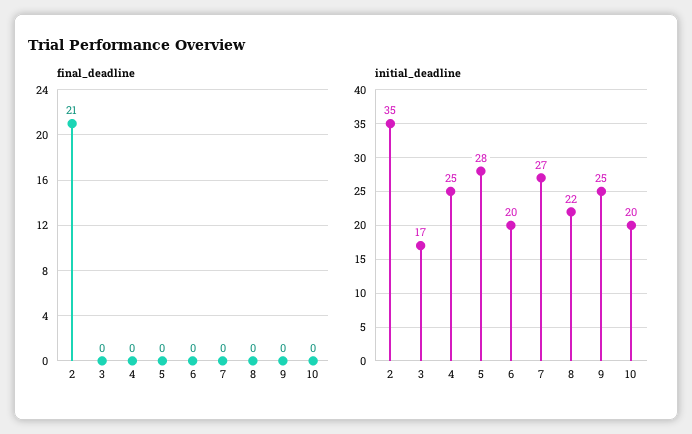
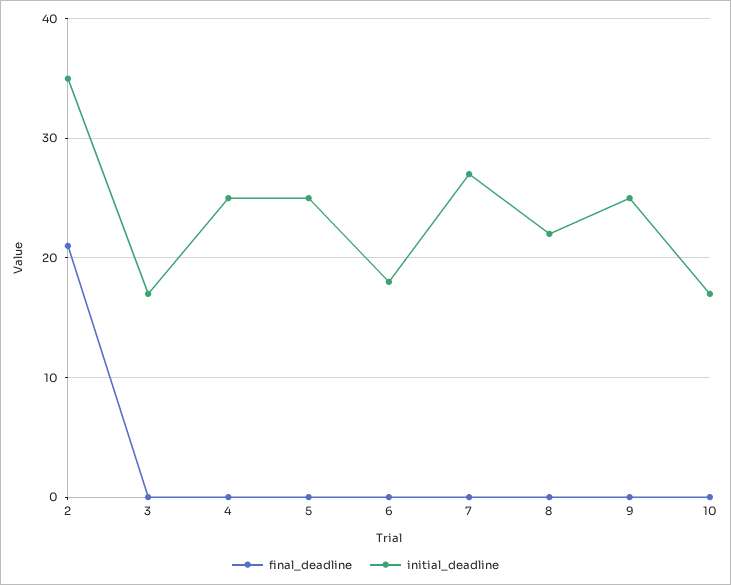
  {
    "final_deadline": {
      "2": 21,
      "3": 0,
      "4": 0,
      "5": 0,
      "6": 0,
      "7": 0,
      "8": 0,
      "9": 0,
      "10": 0
    },
    "initial_deadline": {
      "2": 35,
      "3": 17,
      "4": 25,
-     "5": 28,
+     "5": 25,
-     "6": 20,
+     "6": 18,
      "7": 27,
      "8": 22,
      "9": 25,
-     "10": 20
+     "10": 17
    }
  }

